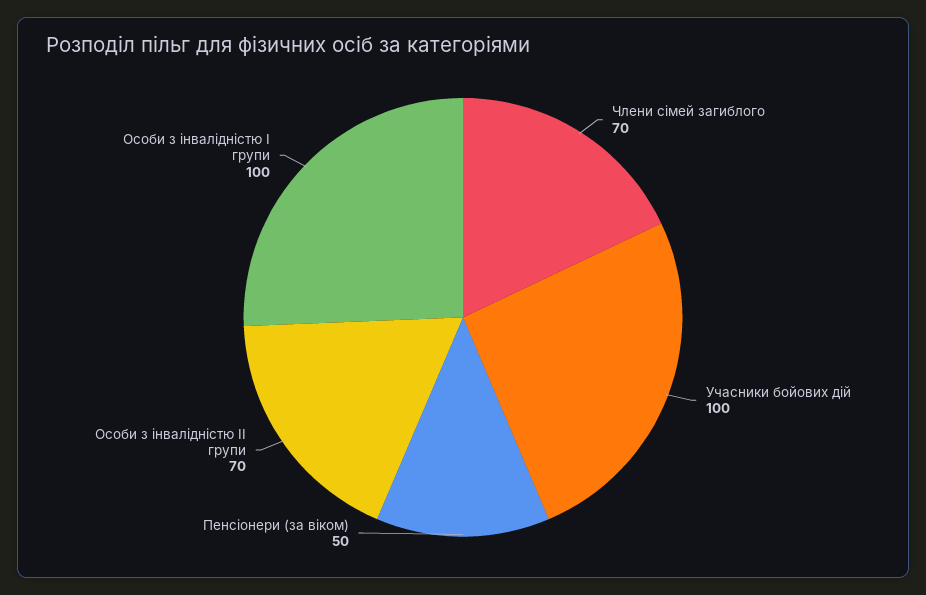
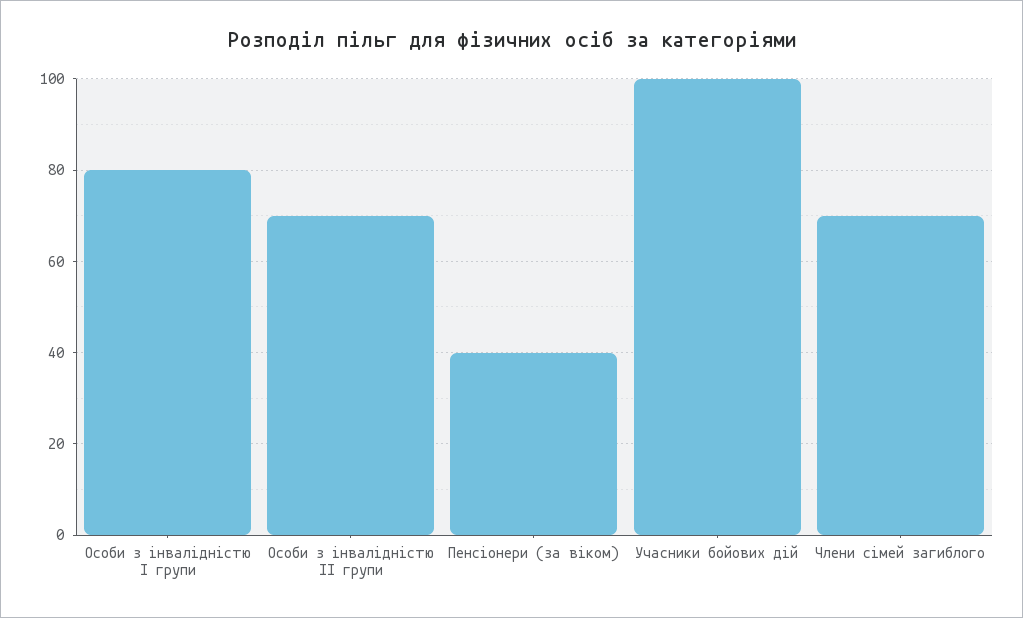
  {
    "Члени сімей загиблого": 70,
    "Учасники бойових дій": 100,
-   "Пенсіонери (за віком)": 50,
+   "Пенсіонери (за віком)": 40,
    "Особи з інвалідністю ІІ групи": 70,
-   "Особи з інвалідністю І групи": 100
+   "Особи з інвалідністю І групи": 80
  }

